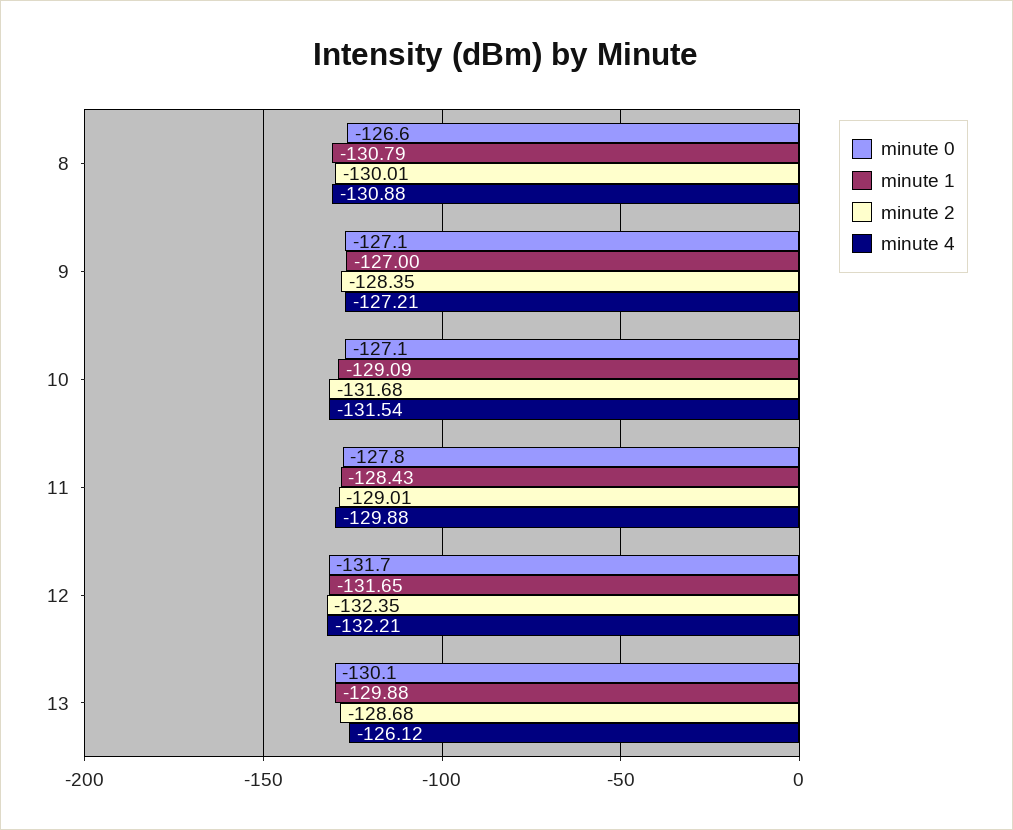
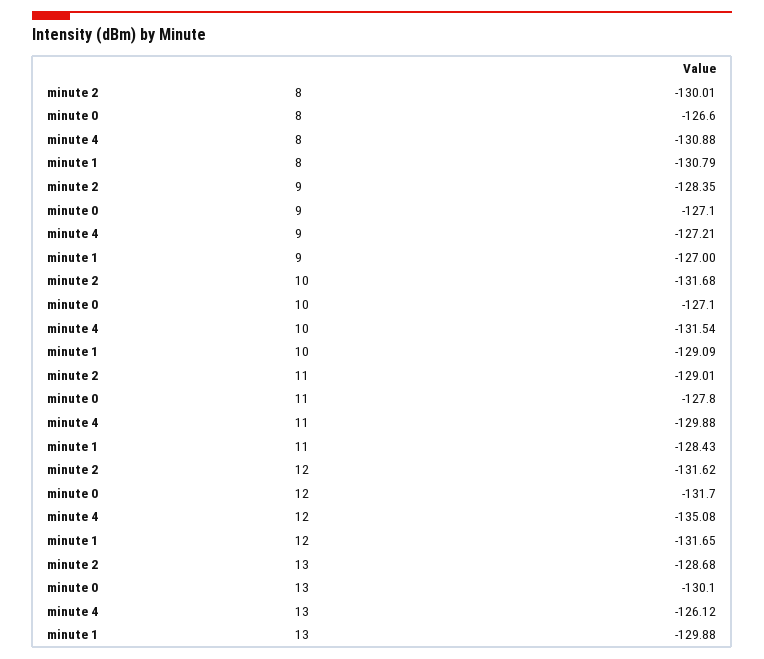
  {
    "minute 0": {
      "8": -126.6,
      "9": -127.1,
      "10": -127.1,
      "11": -127.8,
      "12": -131.7,
      "13": -130.1
    },
    "minute 1": {
      "8": -130.79,
      "9": -127,
      "10": -129.09,
      "11": -128.43,
      "12": -131.65,
      "13": -129.88
    },
    "minute 2": {
      "8": -130.01,
      "9": -128.35,
      "10": -131.68,
      "11": -129.01,
-     "12": -132.35,
+     "12": -131.62,
      "13": -128.68
    },
    "minute 4": {
      "8": -130.88,
      "9": -127.21,
      "10": -131.54,
      "11": -129.88,
-     "12": -132.21,
+     "12": -135.08,
      "13": -126.12
    }
  }

